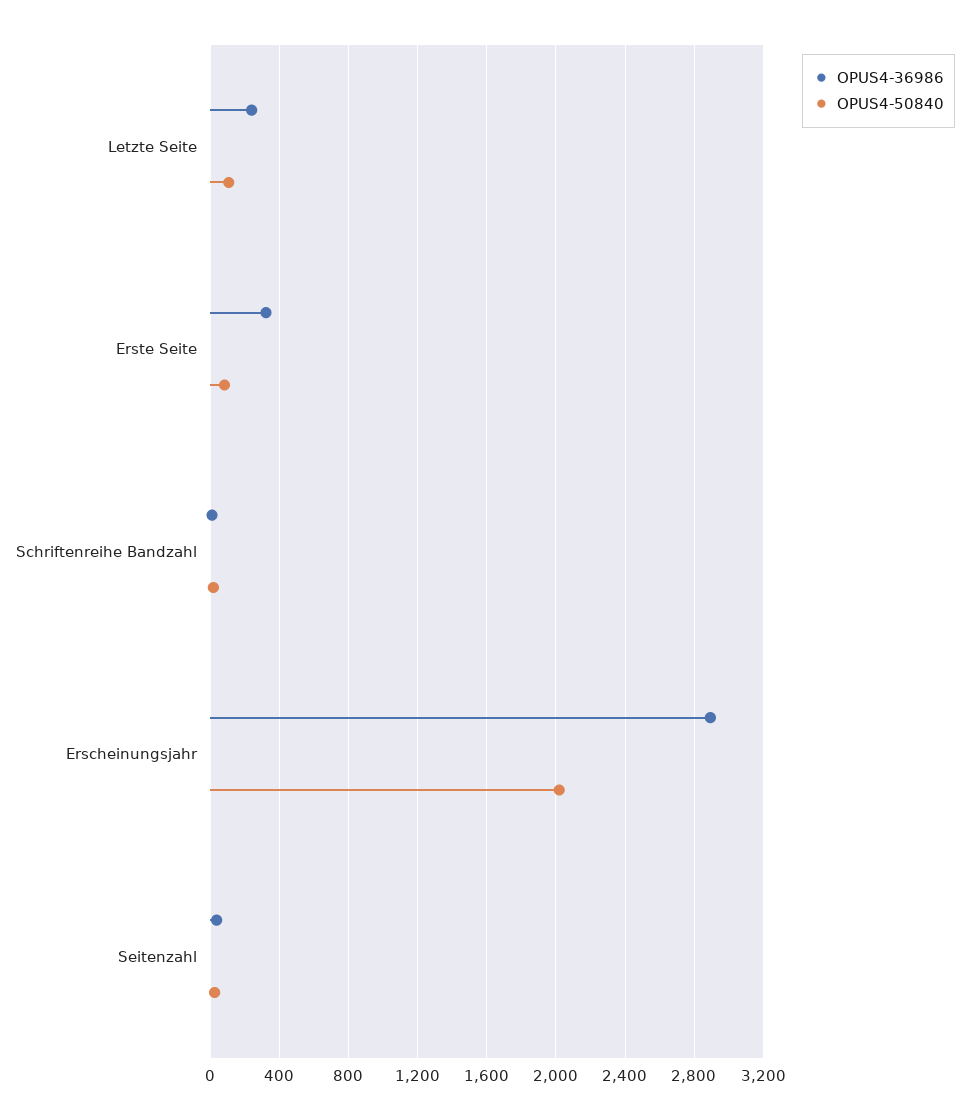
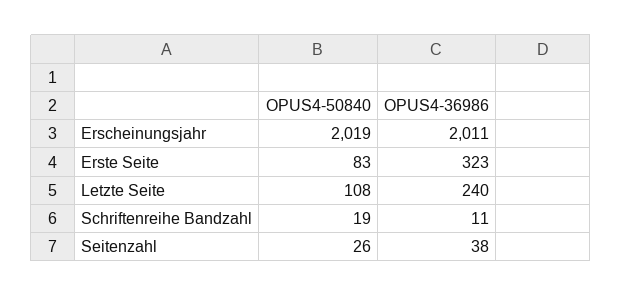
  {
    "OPUS4-36986": {
      "Letzte Seite": 240,
      "Erste Seite": 323,
      "Schriftenreihe Bandzahl": 11,
-     "Erscheinungsjahr": 2900,
+     "Erscheinungsjahr": 2011,
      "Seitenzahl": 38
    },
    "OPUS4-50840": {
      "Letzte Seite": 108,
      "Erste Seite": 83,
      "Schriftenreihe Bandzahl": 19,
      "Erscheinungsjahr": 2019,
      "Seitenzahl": 26
    }
  }

